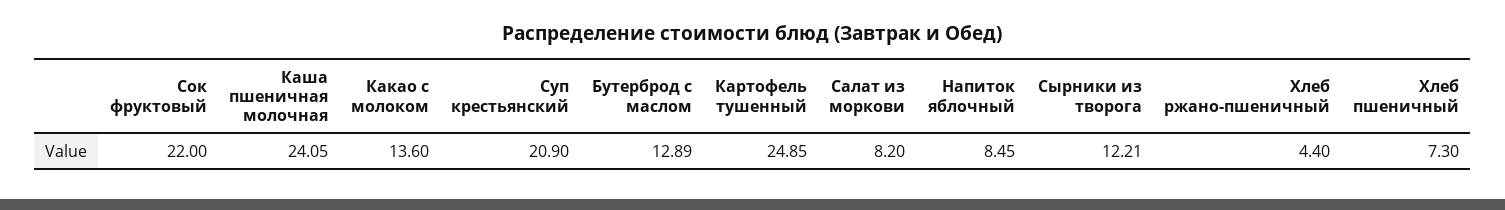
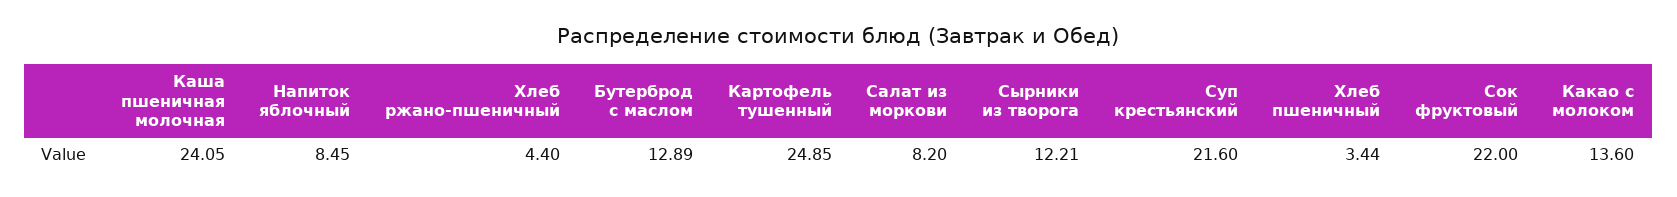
  {
    "Сок фруктовый": 22,
    "Каша пшеничная молочная": 24.05,
    "Какао с молоком": 13.6,
-   "Суп крестьянский": 20.9,
+   "Суп крестьянский": 21.6,
    "Бутерброд с маслом": 12.89,
    "Картофель тушенный": 24.85,
    "Салат из моркови": 8.2,
    "Напиток яблочный": 8.45,
    "Сырники из творога": 12.21,
    "Хлеб ржано-пшеничный": 4.4,
-   "Хлеб пшеничный": 7.3
+   "Хлеб пшеничный": 3.44
  }

